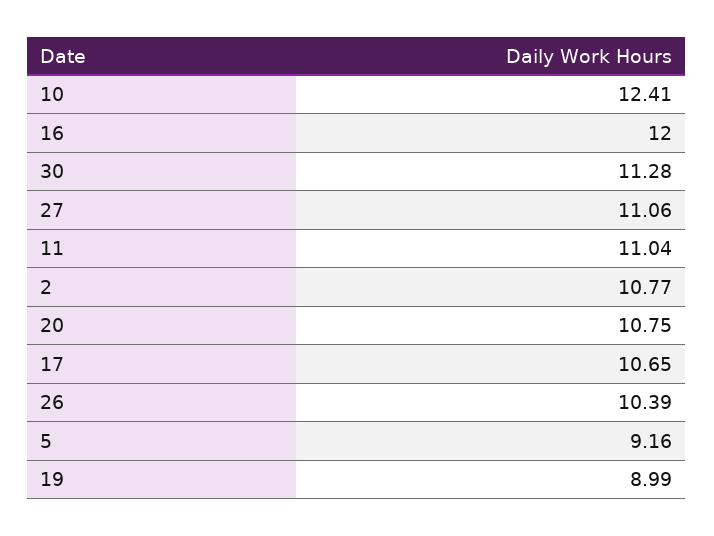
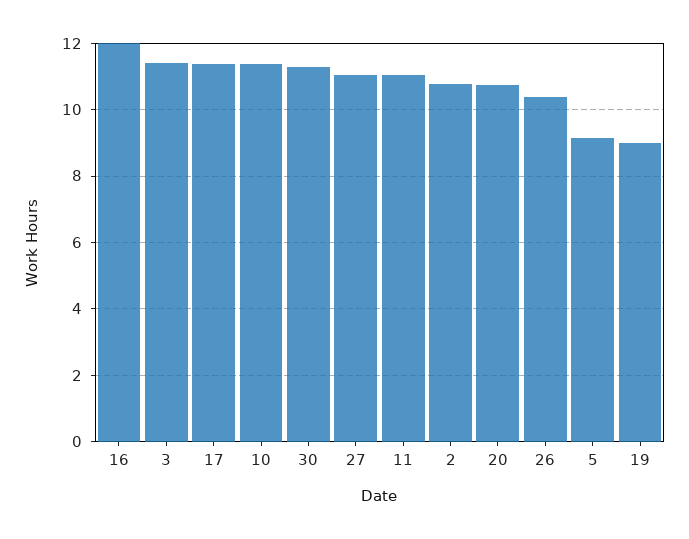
  {
-   "10": 12.41,
+   "10": 11.4,
    "16": 12,
    "30": 11.28,
    "27": 11.06,
    "11": 11.04,
    "2": 10.77,
    "20": 10.75,
-   "17": 10.65,
+   "17": 11.4,
    "26": 10.39,
    "5": 9.16,
-   "19": 8.99
+   "19": 8.99,
+   "3": 11.4
  }

